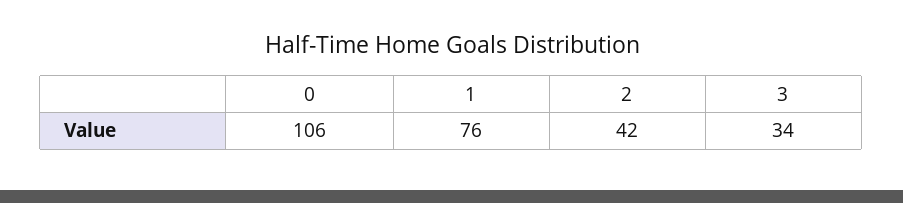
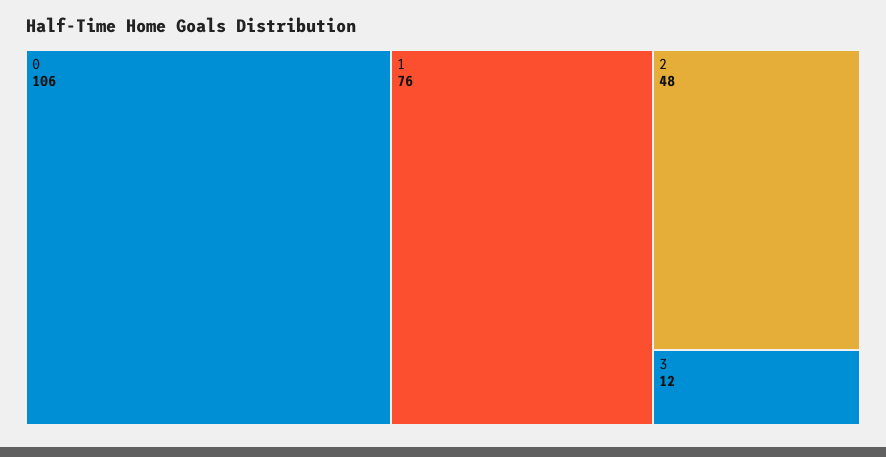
  {
    "0": 106,
    "1": 76,
-   "2": 42,
+   "2": 48,
-   "3": 34
+   "3": 12
  }

